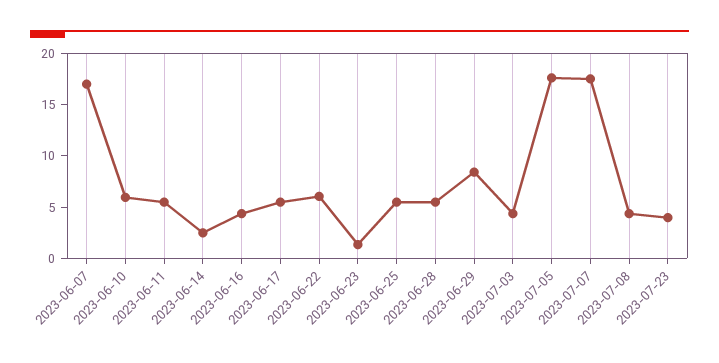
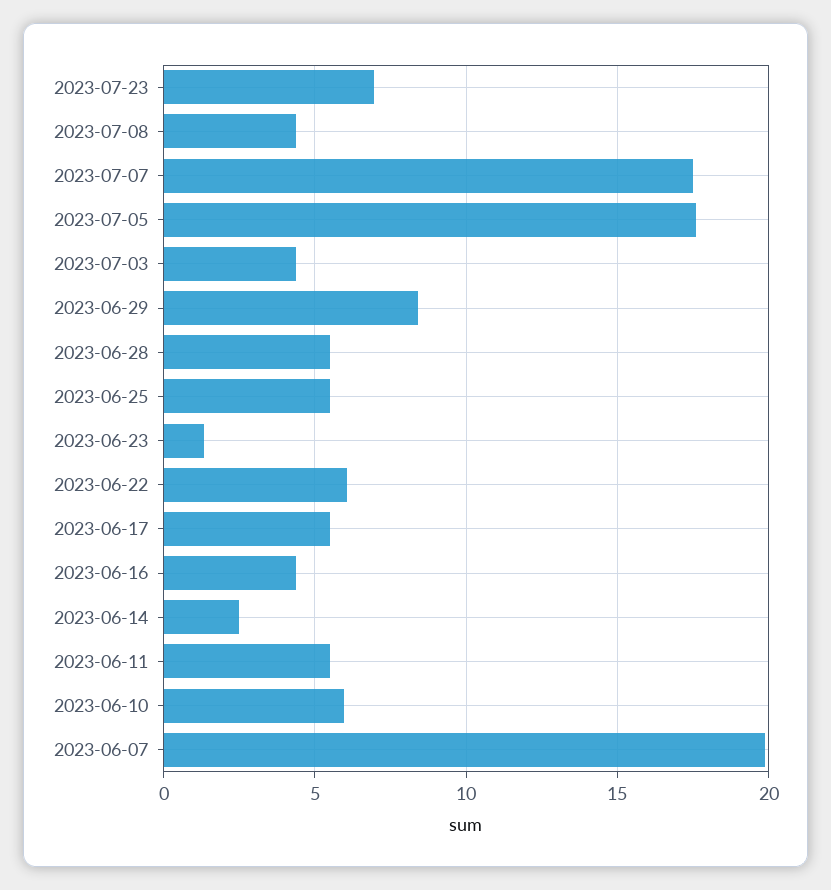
  {
-   "2023-06-07": 17,
+   "2023-06-07": 20,
    "2023-06-10": 6,
    "2023-06-11": 5.5,
    "2023-06-14": 2.5,
    "2023-06-16": 4.5,
    "2023-06-17": 5.5,
    "2023-06-22": 6,
    "2023-06-23": 1.5,
    "2023-06-25": 5.5,
    "2023-06-28": 5.5,
    "2023-06-29": 8.5,
    "2023-07-03": 4.5,
    "2023-07-05": 17.5,
    "2023-07-07": 17.5,
    "2023-07-08": 4.5,
-   "2023-07-23": 4
+   "2023-07-23": 7
  }

